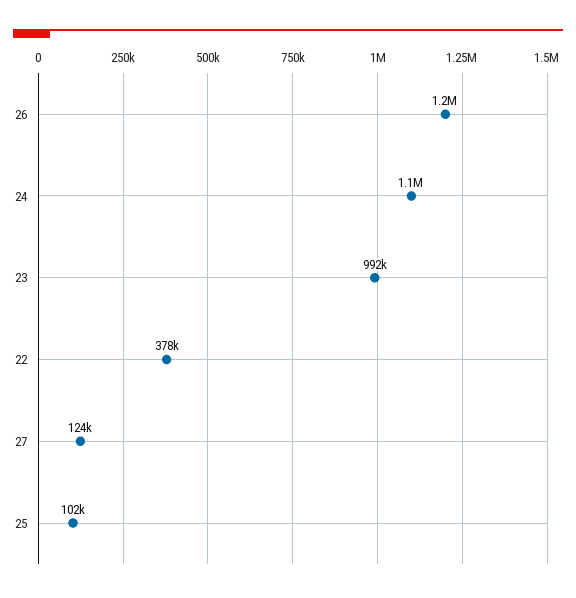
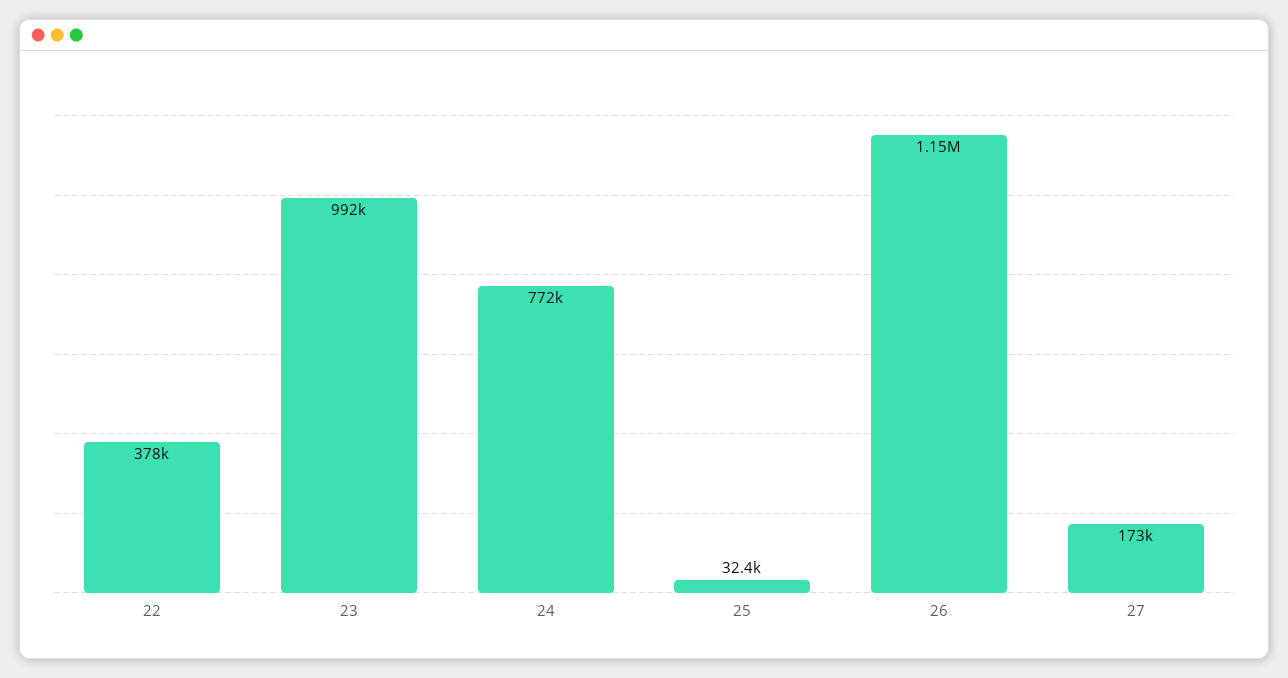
  {
    "26": 1150000,
-   "24": 1100000,
+   "24": 772000,
    "23": 992000,
    "22": 378000,
-   "27": 124000,
+   "27": 173000,
-   "25": 102000
+   "25": 32400
  }

